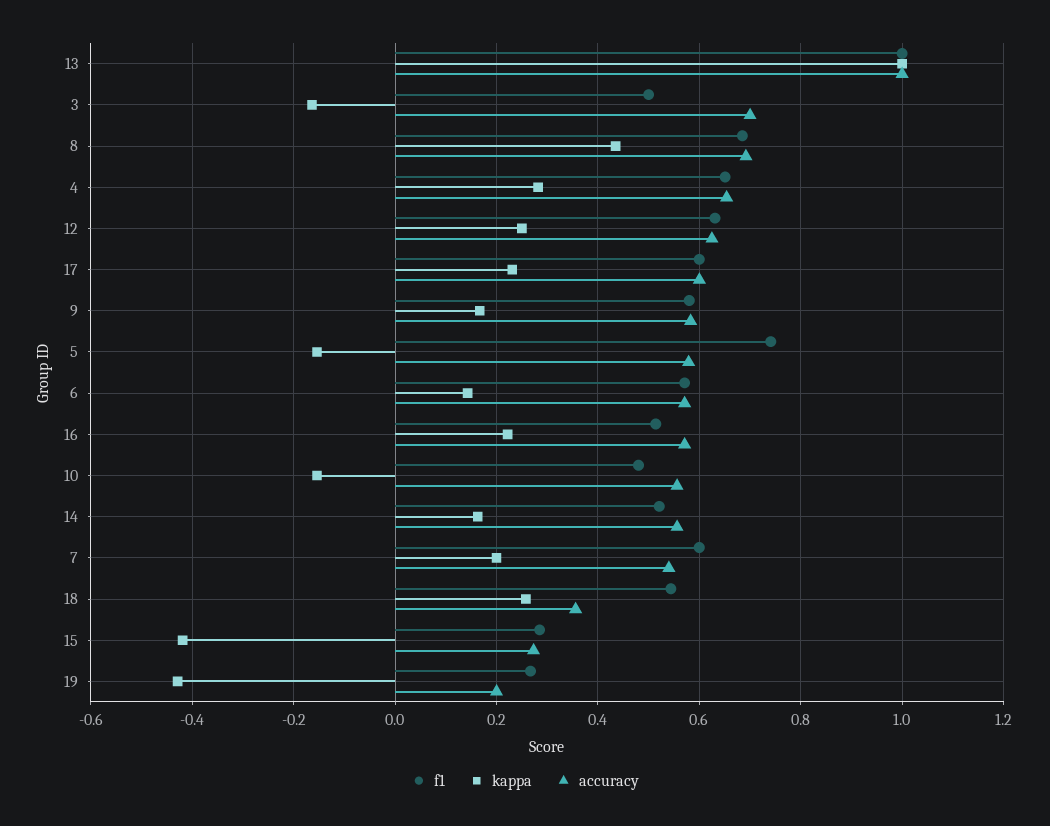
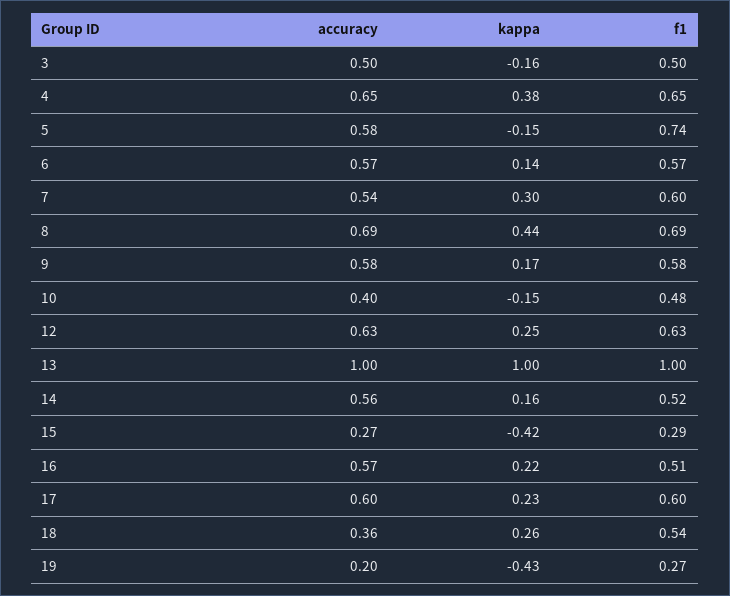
  {
    "f1": {
      "13": 1,
      "3": 0.5,
      "8": 0.69,
      "4": 0.65,
      "12": 0.63,
      "17": 0.6,
      "9": 0.58,
      "5": 0.74,
      "6": 0.57,
      "16": 0.51,
      "10": 0.48,
      "14": 0.52,
      "7": 0.6,
      "18": 0.54,
      "15": 0.29,
      "19": 0.27
    },
    "kappa": {
      "13": 1,
      "3": -0.16,
      "8": 0.44,
-     "4": 0.28,
+     "4": 0.38,
      "12": 0.25,
      "17": 0.23,
      "9": 0.17,
      "5": -0.15,
      "6": 0.14,
      "16": 0.22,
      "10": -0.15,
      "14": 0.16,
-     "7": 0.2,
+     "7": 0.3,
      "18": 0.26,
      "15": -0.42,
      "19": -0.43
    },
    "accuracy": {
      "13": 1,
-     "3": 0.7,
+     "3": 0.5,
      "8": 0.69,
      "4": 0.65,
      "12": 0.63,
      "17": 0.6,
      "9": 0.58,
      "5": 0.58,
      "6": 0.57,
      "16": 0.57,
-     "10": 0.56,
+     "10": 0.4,
      "14": 0.56,
      "7": 0.54,
      "18": 0.36,
      "15": 0.27,
      "19": 0.2
    }
  }

